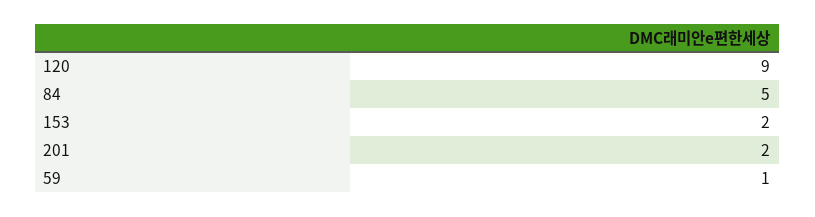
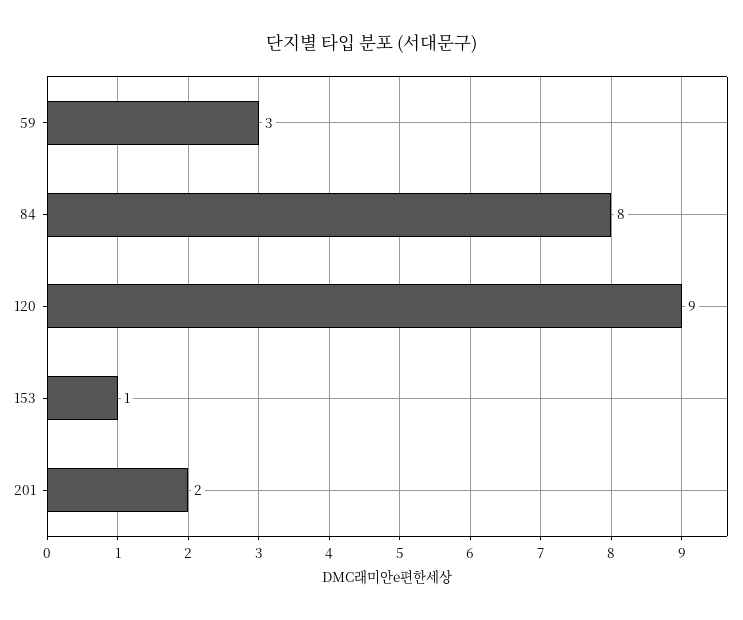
  {
    "120": 9,
-   "84": 5,
+   "84": 8,
-   "153": 2,
+   "153": 1,
    "201": 2,
-   "59": 1
+   "59": 3
  }

